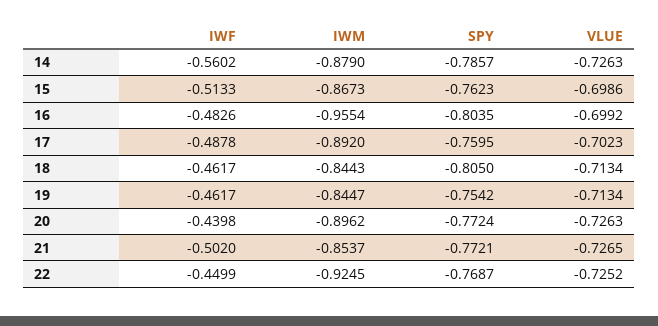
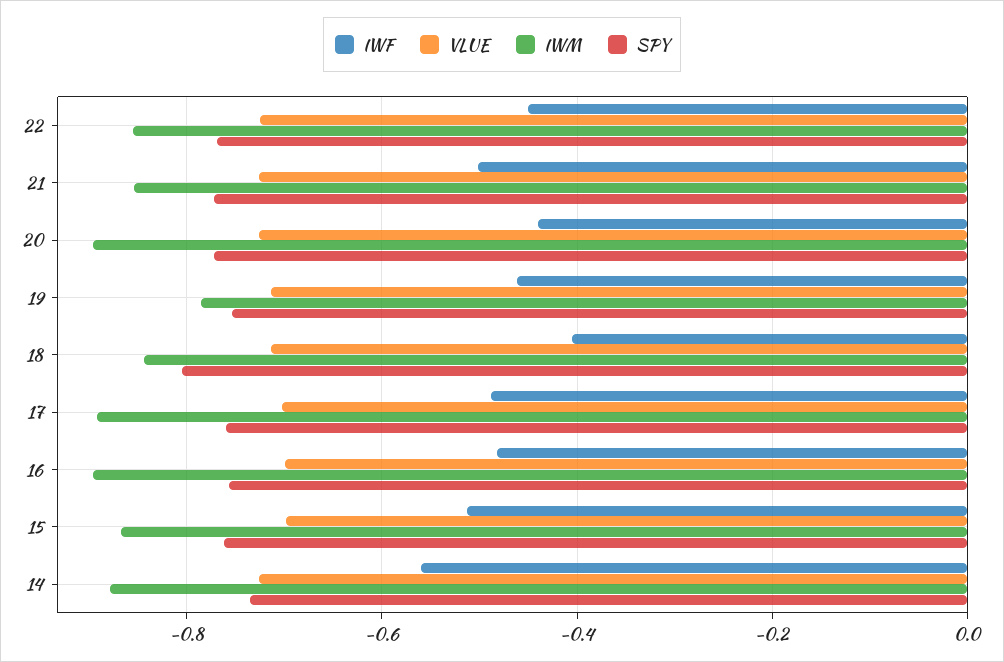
  {
    "IWF": {
      "14": -0.5602,
      "15": -0.5133,
      "16": -0.4826,
      "17": -0.4878,
-     "18": -0.4617,
+     "18": -0.4,
      "19": -0.4617,
      "20": -0.4398,
      "21": -0.502,
      "22": -0.4499
    },
    "IWM": {
      "14": -0.879,
      "15": -0.8673,
-     "16": -0.9554,
+     "16": -0.9,
      "17": -0.892,
      "18": -0.8443,
-     "19": -0.8447,
+     "19": -0.78,
      "20": -0.8962,
      "21": -0.8537,
-     "22": -0.9245
+     "22": -0.86
    },
    "SPY": {
-     "14": -0.7857,
+     "14": -0.74,
      "15": -0.7623,
-     "16": -0.8035,
+     "16": -0.76,
      "17": -0.7595,
      "18": -0.805,
      "19": -0.7542,
      "20": -0.7724,
      "21": -0.7721,
      "22": -0.7687
    },
    "VLUE": {
      "14": -0.7263,
      "15": -0.6986,
      "16": -0.6992,
      "17": -0.7023,
      "18": -0.7134,
      "19": -0.7134,
      "20": -0.7263,
      "21": -0.7265,
      "22": -0.7252
    }
  }

